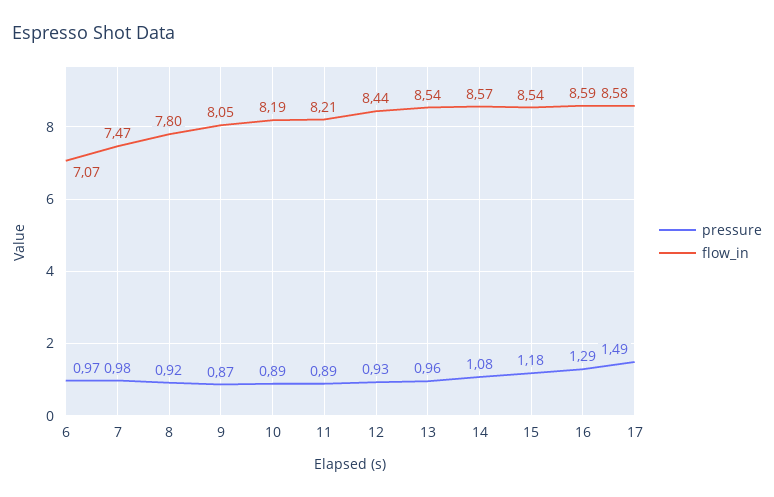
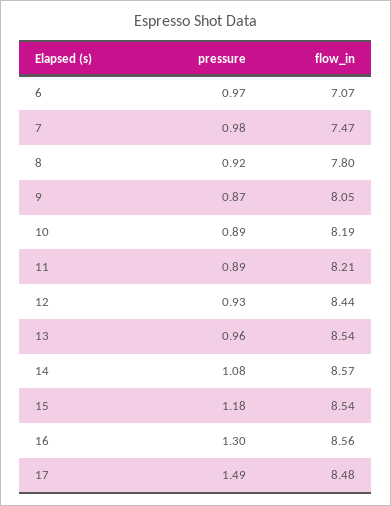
  {
    "pressure": {
      "6": 0.97,
      "7": 0.98,
      "8": 0.92,
      "9": 0.87,
      "10": 0.89,
      "11": 0.89,
      "12": 0.93,
      "13": 0.96,
      "14": 1.08,
      "15": 1.18,
-     "16": 1.29,
+     "16": 1.3,
      "17": 1.49
    },
    "flow_in": {
      "6": 7.07,
      "7": 7.47,
      "8": 7.8,
      "9": 8.05,
      "10": 8.19,
      "11": 8.21,
      "12": 8.44,
      "13": 8.54,
      "14": 8.57,
      "15": 8.54,
-     "16": 8.59,
+     "16": 8.56,
-     "17": 8.58
+     "17": 8.48
    }
  }

